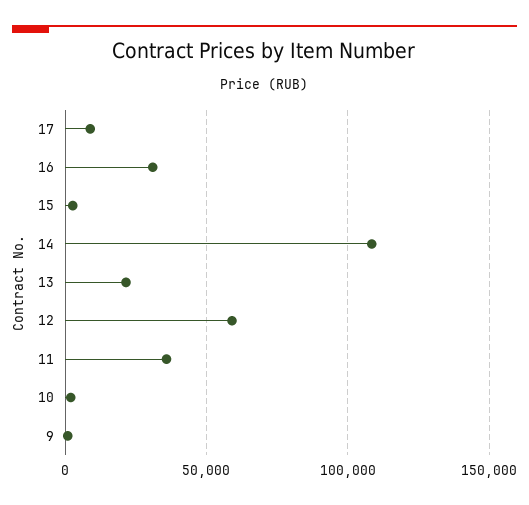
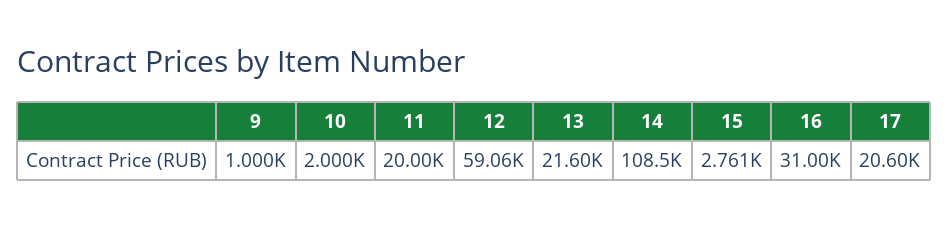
  {
-   "17": 10000,
+   "17": 20600,
    "16": 31000,
    "15": 2761,
    "14": 108500,
    "13": 21600,
    "12": 59060,
-   "11": 35000,
+   "11": 20000,
    "10": 2000,
    "9": 1000
  }

